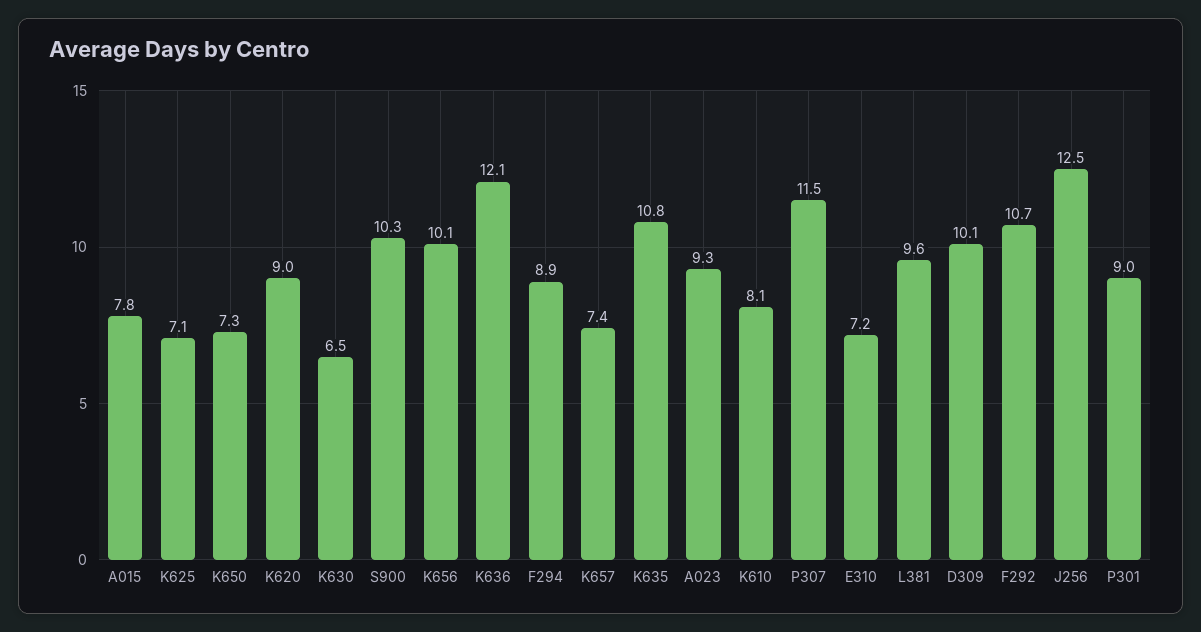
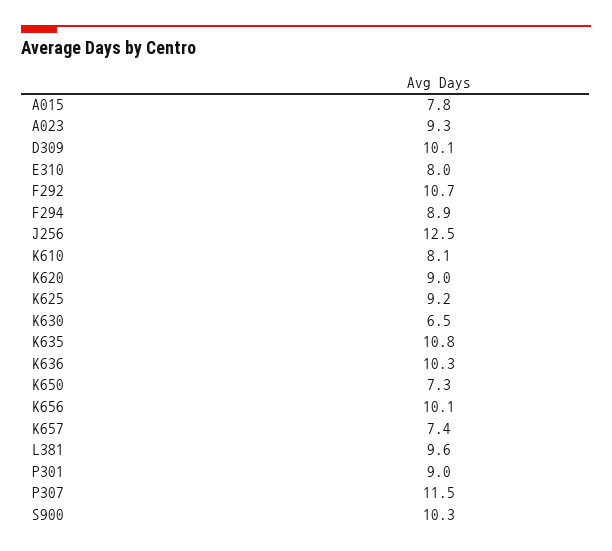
  {
    "A015": 7.8,
-   "K625": 7.1,
+   "K625": 9.2,
    "K650": 7.3,
    "K620": 9,
    "K630": 6.5,
    "S900": 10.3,
    "K656": 10.1,
-   "K636": 12.1,
+   "K636": 10.3,
    "F294": 8.9,
    "K657": 7.4,
    "K635": 10.8,
    "A023": 9.3,
    "K610": 8.1,
    "P307": 11.5,
-   "E310": 7.2,
+   "E310": 8,
    "L381": 9.6,
    "D309": 10.1,
    "F292": 10.7,
    "J256": 12.5,
    "P301": 9
  }

